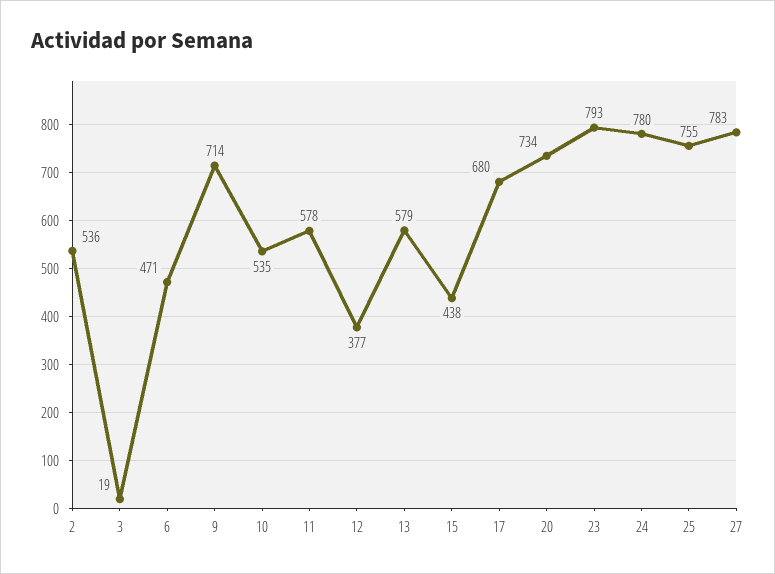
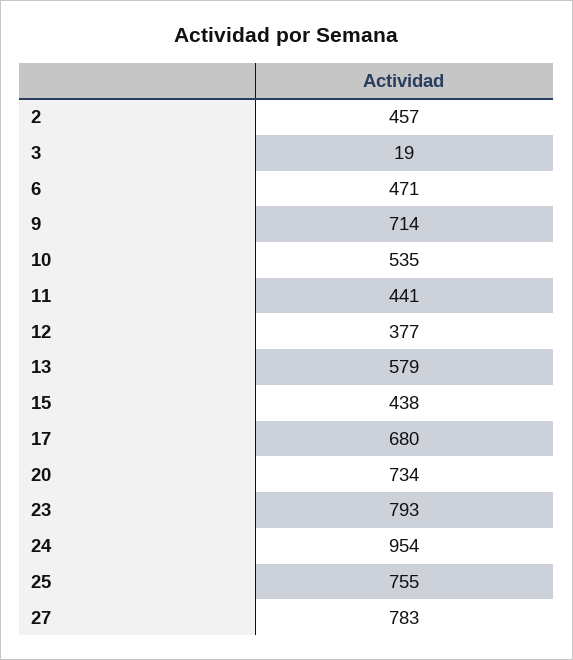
  {
-   "2": 536,
+   "2": 457,
    "3": 19,
    "6": 471,
    "9": 714,
    "10": 535,
-   "11": 578,
+   "11": 441,
    "12": 377,
    "13": 579,
    "15": 438,
    "17": 680,
    "20": 734,
    "23": 793,
-   "24": 780,
+   "24": 954,
    "25": 755,
    "27": 783
  }

